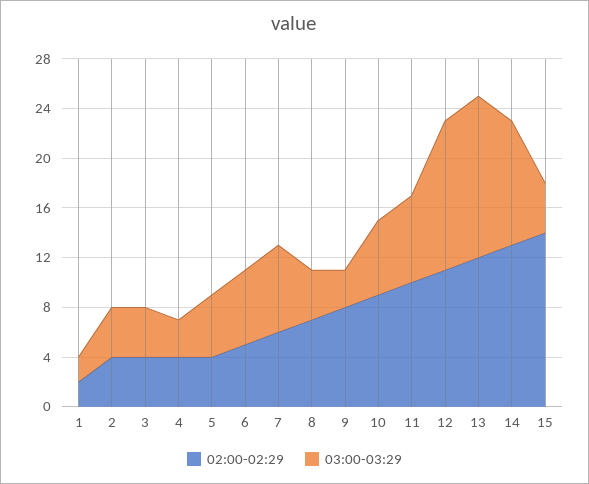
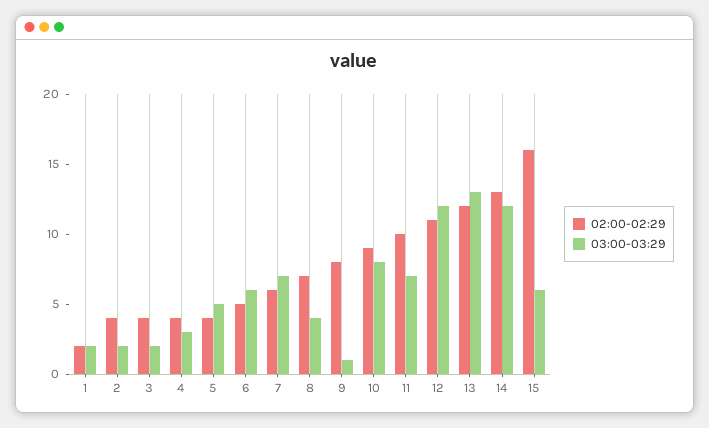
  {
    "02:00-02:29": {
      "1": 2,
      "2": 4,
      "3": 4,
      "4": 4,
      "5": 4,
      "6": 5,
      "7": 6,
      "8": 7,
      "9": 8,
      "10": 9,
      "11": 10,
      "12": 11,
      "13": 12,
      "14": 13,
-     "15": 14
+     "15": 16
    },
    "03:00-03:29": {
      "1": 2,
-     "2": 4,
+     "2": 2,
-     "3": 4,
+     "3": 2,
      "4": 3,
      "5": 5,
      "6": 6,
      "7": 7,
      "8": 4,
-     "9": 3,
+     "9": 1,
-     "10": 6,
+     "10": 8,
      "11": 7,
      "12": 12,
      "13": 13,
-     "14": 10,
+     "14": 12,
-     "15": 4
+     "15": 6
    }
  }

